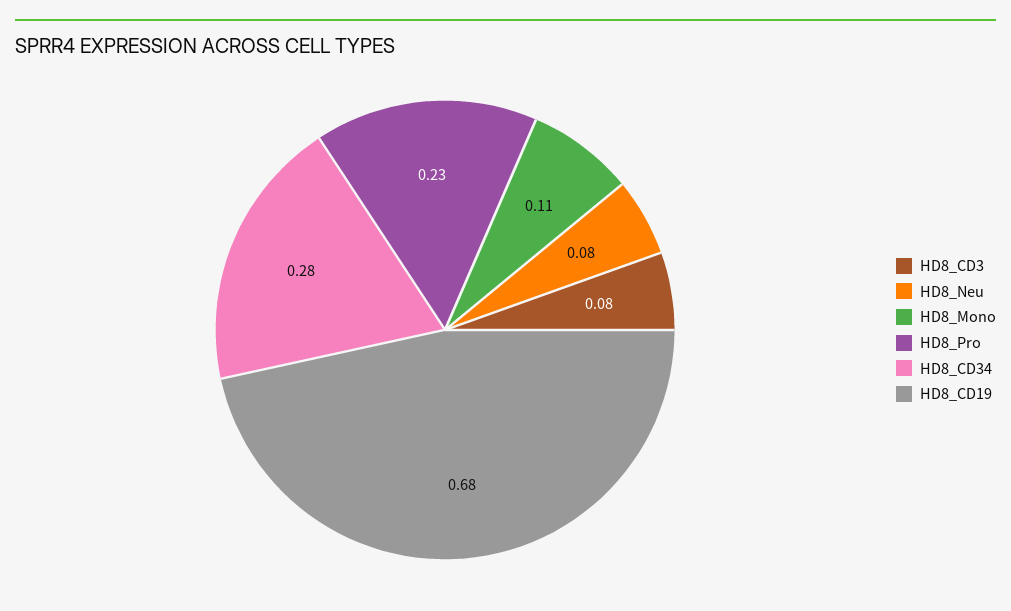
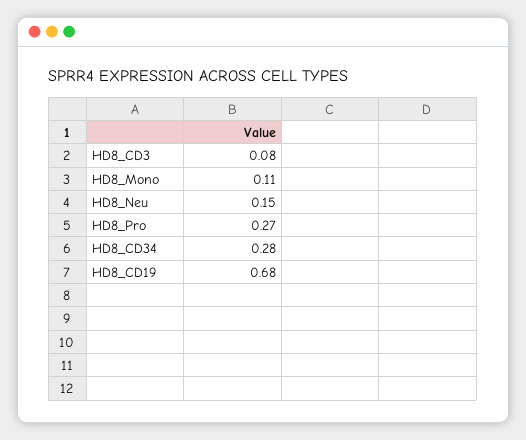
  {
    "HD8_CD3": 0.08,
-   "HD8_Neu": 0.08,
+   "HD8_Neu": 0.15,
    "HD8_Mono": 0.11,
-   "HD8_Pro": 0.23,
+   "HD8_Pro": 0.27,
    "HD8_CD34": 0.28,
    "HD8_CD19": 0.68
  }

